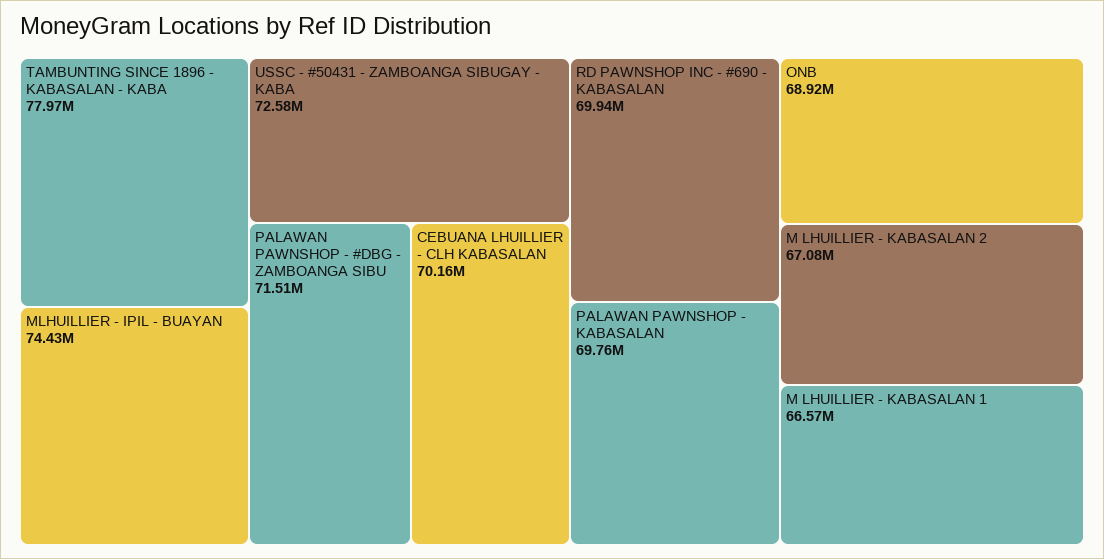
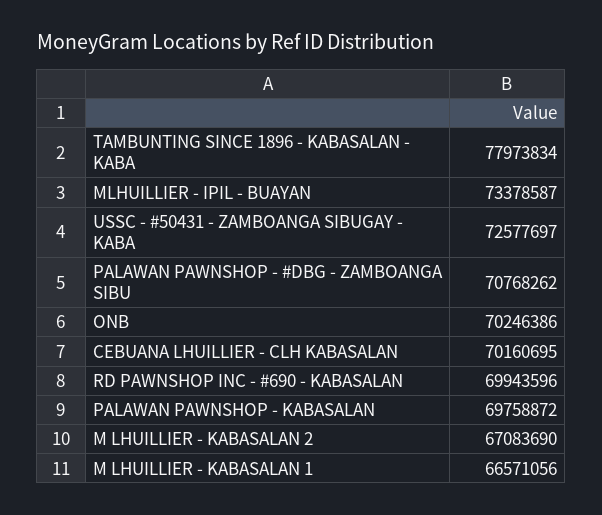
  {
    "TAMBUNTING SINCE 1896 - KABASALAN - KABA": 77973834,
-   "MLHUILLIER - IPIL - BUAYAN": 74430000,
+   "MLHUILLIER - IPIL - BUAYAN": 73378587,
    "USSC - #50431 - ZAMBOANGA SIBUGAY - KABA": 72577697,
-   "PALAWAN PAWNSHOP - #DBG - ZAMBOANGA SIBU": 71510000,
+   "PALAWAN PAWNSHOP - #DBG - ZAMBOANGA SIBU": 70768262,
    "CEBUANA LHUILLIER - CLH KABASALAN": 70160695,
    "RD PAWNSHOP INC - #690 - KABASALAN": 69943596,
    "PALAWAN PAWNSHOP - KABASALAN": 69758872,
-   "ONB": 68920000,
+   "ONB": 70246386,
    "M LHUILLIER - KABASALAN 2": 67083690,
    "M LHUILLIER - KABASALAN 1": 66571056
  }

